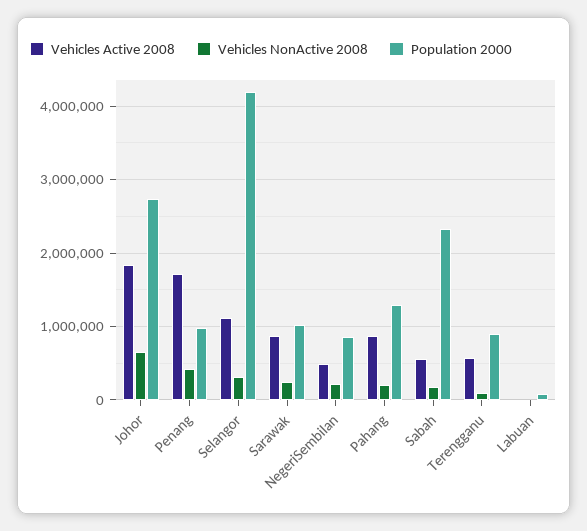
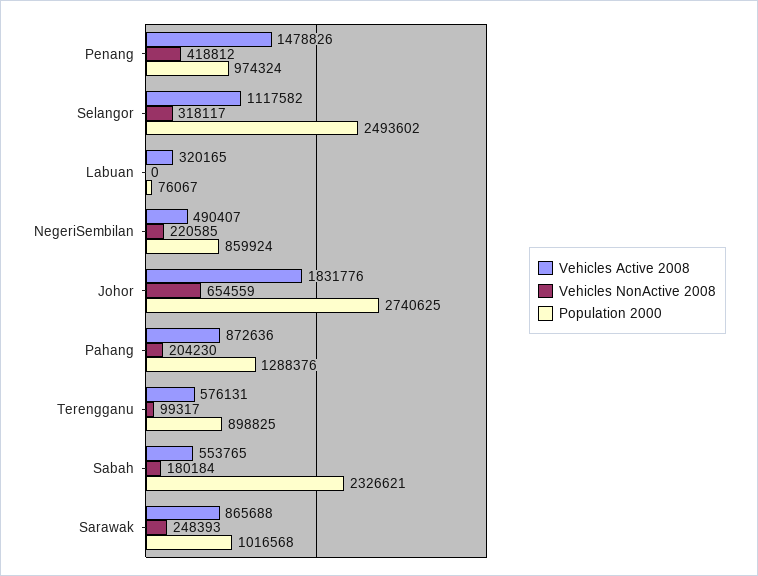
  {
    "Vehicles Active 2008": {
      "Johor": 1831776,
-     "Penang": 1700000,
+     "Penang": 1478826,
      "Selangor": 1117582,
      "Sarawak": 865688,
      "NegeriSembilan": 490407,
      "Pahang": 872636,
      "Sabah": 553765,
      "Terengganu": 576131,
-     "Labuan": 0
+     "Labuan": 320165
    },
    "Vehicles NonActive 2008": {
      "Johor": 654559,
      "Penang": 418812,
      "Selangor": 318117,
      "Sarawak": 248393,
      "NegeriSembilan": 220585,
      "Pahang": 204230,
      "Sabah": 180184,
      "Terengganu": 99317,
      "Labuan": 0
    },
    "Population 2000": {
      "Johor": 2740625,
      "Penang": 974324,
-     "Selangor": 4200000,
+     "Selangor": 2493602,
      "Sarawak": 1016568,
      "NegeriSembilan": 859924,
      "Pahang": 1288376,
      "Sabah": 2326621,
      "Terengganu": 898825,
      "Labuan": 76067
    }
  }

